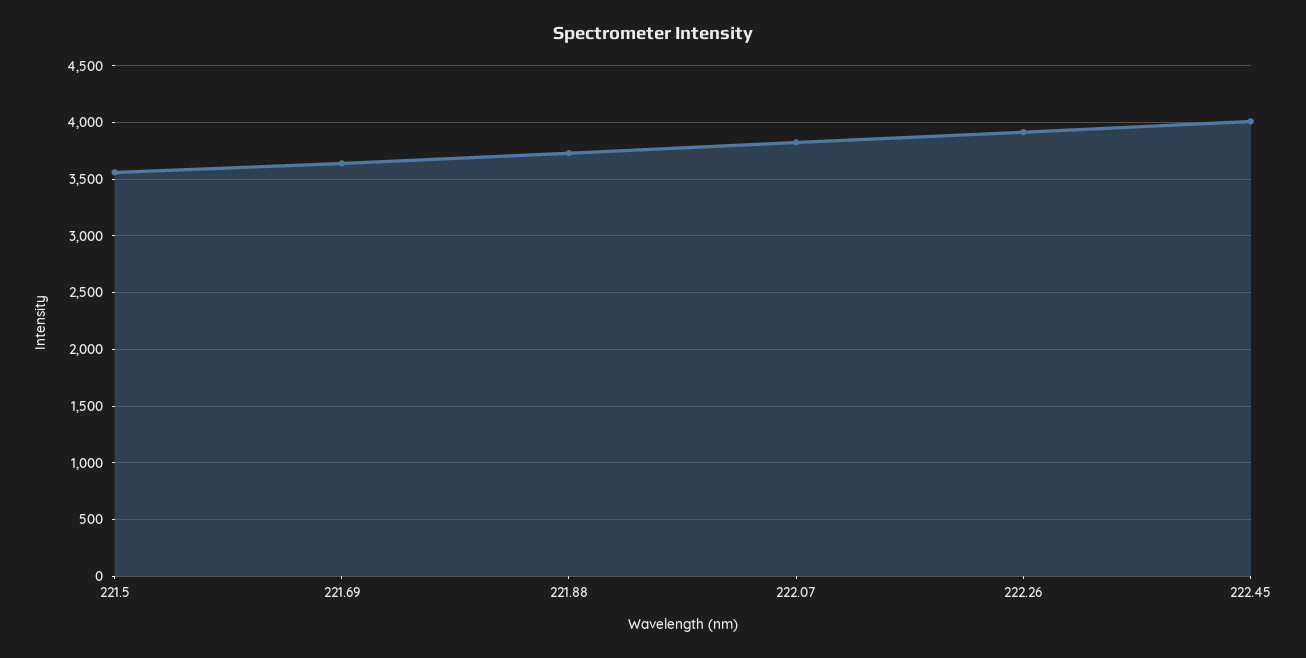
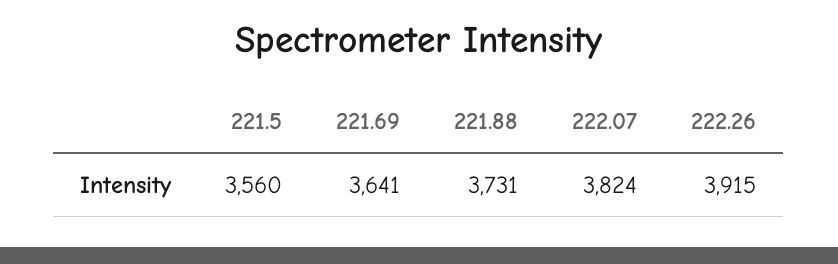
  {
    "221.5": 3560,
    "221.69": 3641,
    "221.88": 3731,
    "222.07": 3824,
-   "222.26": 3915,
+   "222.26": 3915
-   "222.45": 4000
  }

